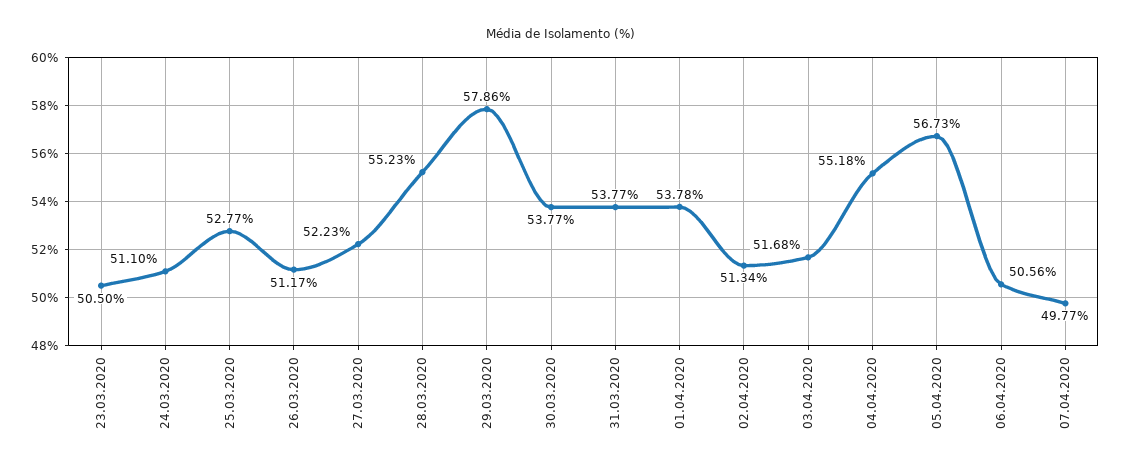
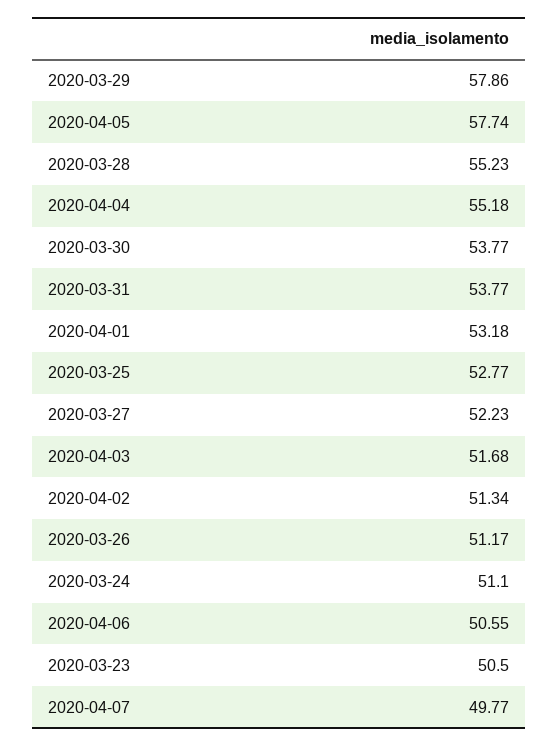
  {
    "23.03.2020": 50.5,
    "24.03.2020": 51.1,
    "25.03.2020": 52.77,
    "26.03.2020": 51.17,
    "27.03.2020": 52.23,
    "28.03.2020": 55.23,
    "29.03.2020": 57.86,
    "30.03.2020": 53.77,
    "31.03.2020": 53.77,
-   "01.04.2020": 53.78,
+   "01.04.2020": 53.18,
    "02.04.2020": 51.34,
    "03.04.2020": 51.68,
    "04.04.2020": 55.18,
-   "05.04.2020": 56.73,
+   "05.04.2020": 57.74,
-   "06.04.2020": 50.56,
+   "06.04.2020": 50.55,
    "07.04.2020": 49.77
  }

